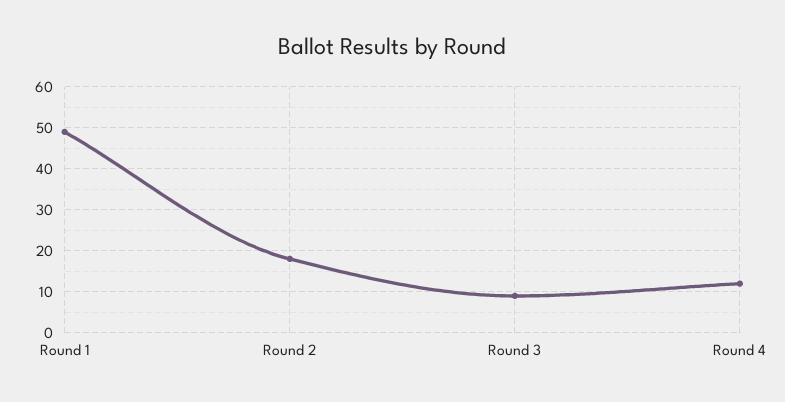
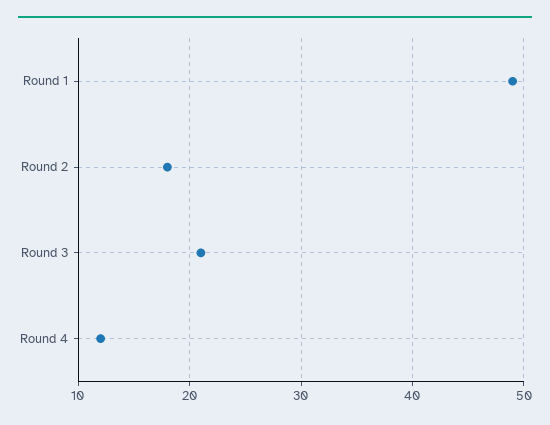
  {
    "Round 1": 49,
    "Round 2": 18,
-   "Round 3": 10,
+   "Round 3": 21,
    "Round 4": 12
  }

